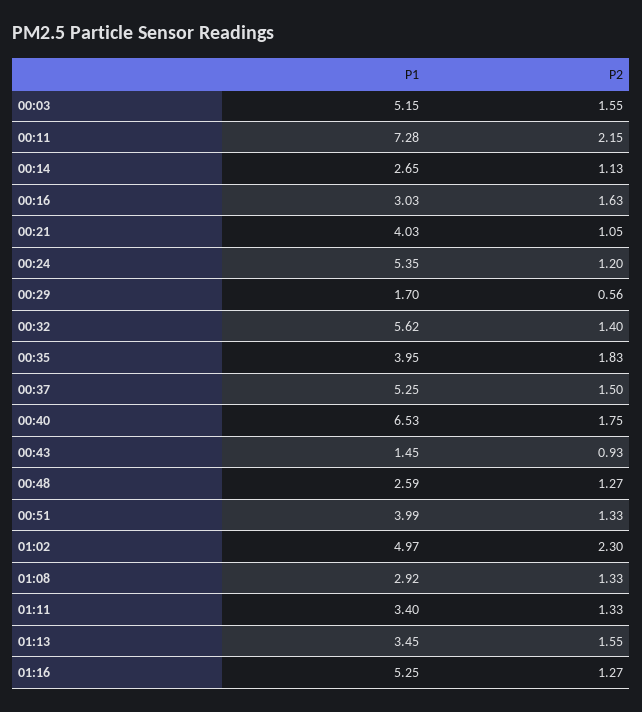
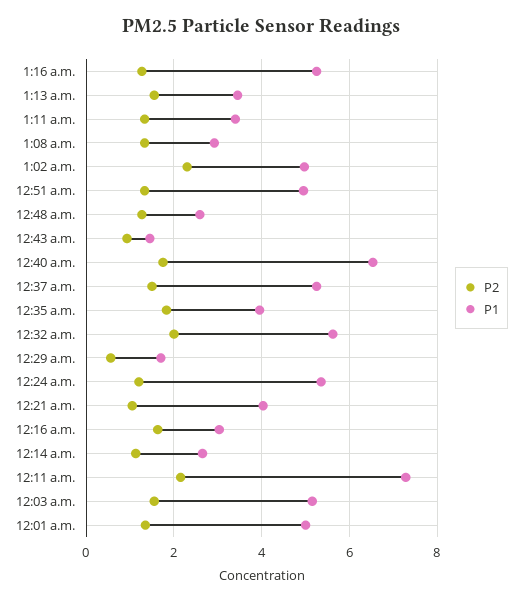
  {
    "P1": {
      "00:03": 5.15,
      "00:11": 7.28,
      "00:14": 2.65,
      "00:16": 3.03,
      "00:21": 4.03,
      "00:24": 5.35,
      "00:29": 1.7,
      "00:32": 5.62,
      "00:35": 3.95,
      "00:37": 5.25,
      "00:40": 6.53,
      "00:43": 1.45,
      "00:48": 2.59,
-     "00:51": 3.99,
+     "00:51": 5,
      "01:02": 4.97,
      "01:08": 2.92,
      "01:11": 3.4,
      "01:13": 3.45,
-     "01:16": 5.25
+     "01:16": 5.25,
+     "12:01 a.m.": 5
    },
    "P2": {
      "00:03": 1.55,
      "00:11": 2.15,
      "00:14": 1.13,
      "00:16": 1.63,
      "00:21": 1.05,
      "00:24": 1.2,
      "00:29": 0.56,
-     "00:32": 1.4,
+     "00:32": 2,
      "00:35": 1.83,
      "00:37": 1.5,
      "00:40": 1.75,
      "00:43": 0.93,
      "00:48": 1.27,
      "00:51": 1.33,
      "01:02": 2.3,
      "01:08": 1.33,
      "01:11": 1.33,
      "01:13": 1.55,
-     "01:16": 1.27
+     "01:16": 1.27,
+     "12:01 a.m.": 1.4
    }
  }

